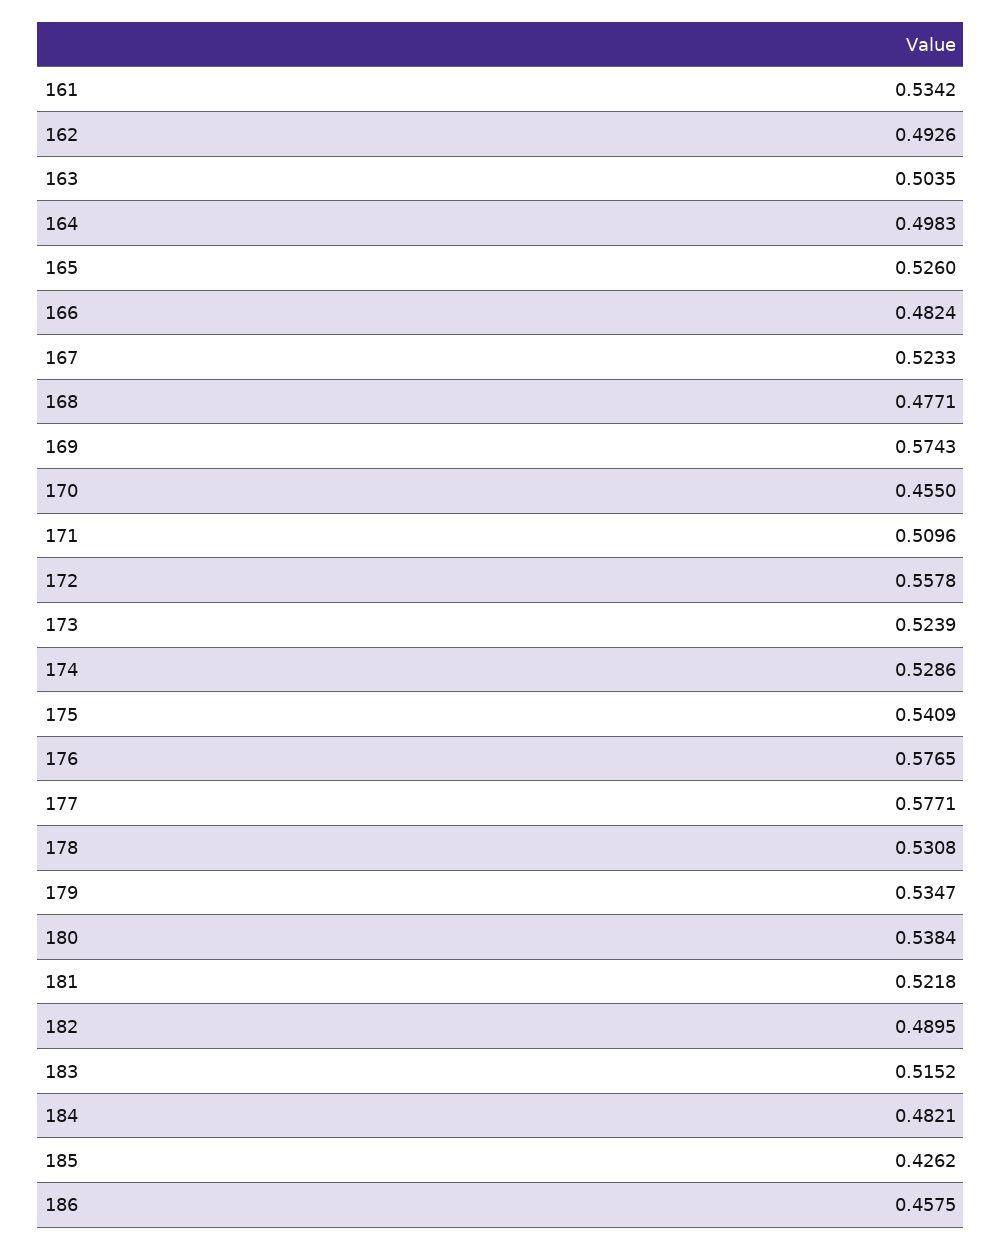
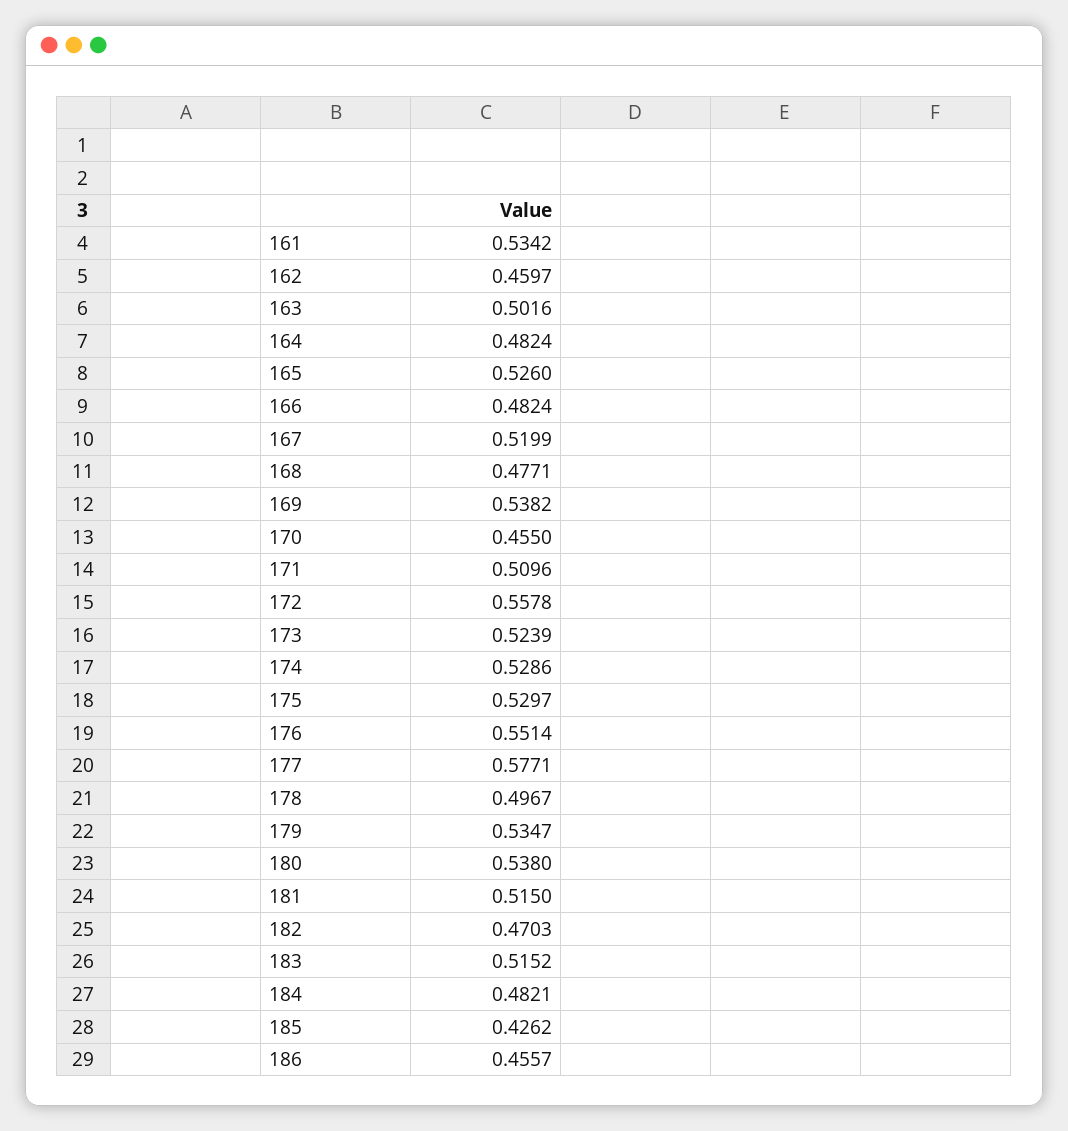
  {
    "161": 0.5342,
-   "162": 0.4926,
+   "162": 0.4597,
-   "163": 0.5035,
+   "163": 0.5016,
-   "164": 0.4983,
+   "164": 0.4824,
    "165": 0.526,
    "166": 0.4824,
-   "167": 0.5233,
+   "167": 0.5199,
    "168": 0.4771,
-   "169": 0.5743,
+   "169": 0.5382,
    "170": 0.455,
    "171": 0.5096,
    "172": 0.5578,
    "173": 0.5239,
    "174": 0.5286,
-   "175": 0.5409,
+   "175": 0.5297,
-   "176": 0.5765,
+   "176": 0.5514,
    "177": 0.5771,
-   "178": 0.5308,
+   "178": 0.4967,
    "179": 0.5347,
-   "180": 0.5384,
+   "180": 0.538,
-   "181": 0.5218,
+   "181": 0.515,
-   "182": 0.4895,
+   "182": 0.4703,
    "183": 0.5152,
    "184": 0.4821,
    "185": 0.4262,
-   "186": 0.4575
+   "186": 0.4557
  }

